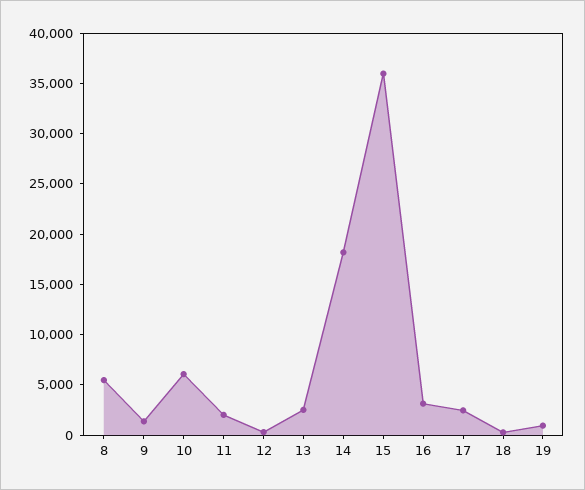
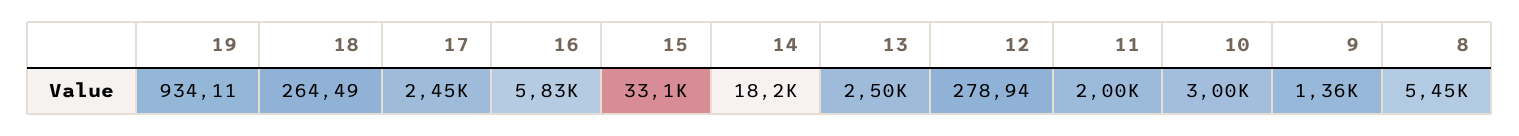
  {
    "8": 5450,
    "9": 1360,
-   "10": 6000,
+   "10": 3000,
    "11": 2000,
    "12": 278.94,
    "13": 2500,
    "14": 18200,
-   "15": 36000,
+   "15": 33100,
-   "16": 3000,
+   "16": 5830,
    "17": 2450,
    "18": 264.49,
    "19": 934.11
  }

